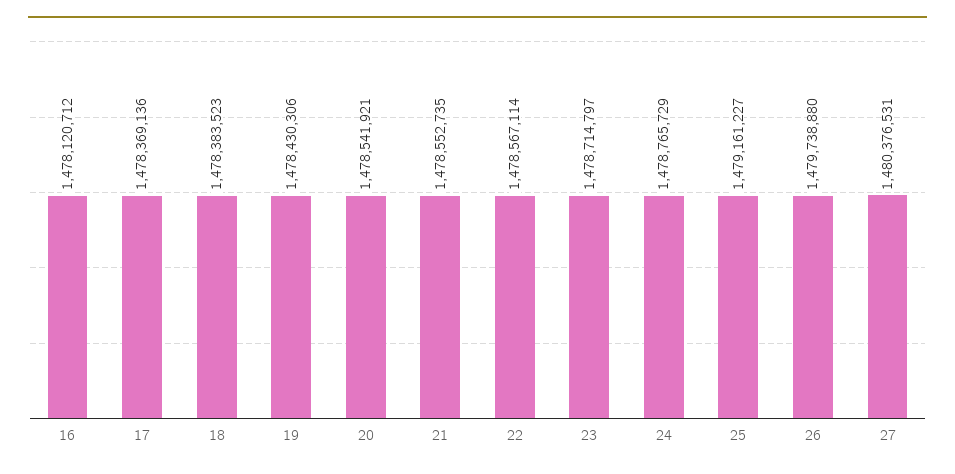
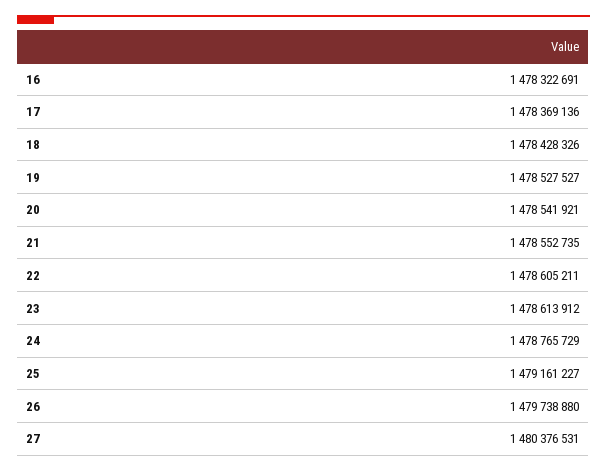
  {
-   "16": 1478120712,
+   "16": 1478322691,
    "17": 1478369136,
-   "18": 1478383523,
+   "18": 1478428326,
-   "19": 1478430306,
+   "19": 1478527527,
    "20": 1478541921,
    "21": 1478552735,
-   "22": 1478567114,
+   "22": 1478605211,
-   "23": 1478714797,
+   "23": 1478613912,
    "24": 1478765729,
    "25": 1479161227,
    "26": 1479738880,
    "27": 1480376531
  }

